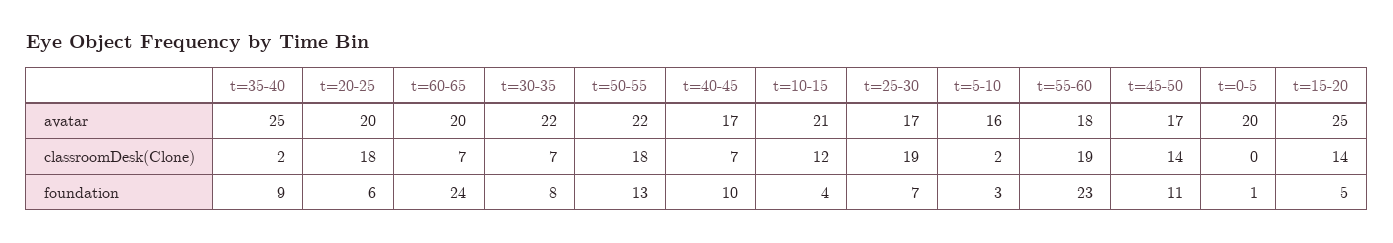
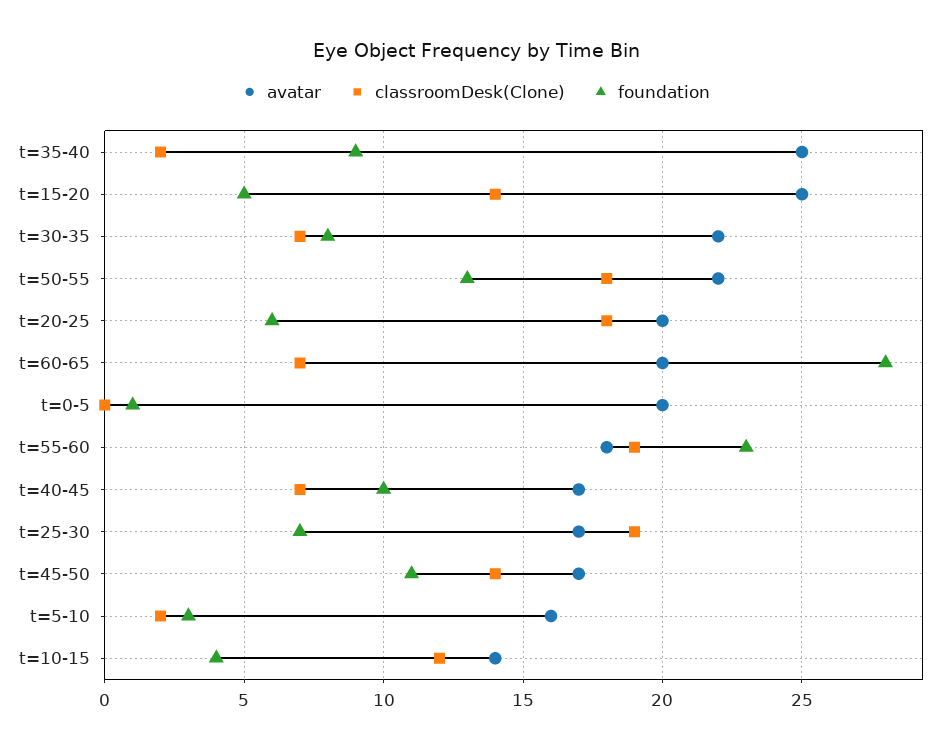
  {
    "avatar": {
      "t=35-40": 25,
      "t=20-25": 20,
      "t=60-65": 20,
      "t=30-35": 22,
      "t=50-55": 22,
      "t=40-45": 17,
-     "t=10-15": 21,
+     "t=10-15": 14,
      "t=25-30": 17,
      "t=5-10": 16,
      "t=55-60": 18,
      "t=45-50": 17,
      "t=0-5": 20,
      "t=15-20": 25
    },
    "classroomDesk(Clone)": {
      "t=35-40": 2,
      "t=20-25": 18,
      "t=60-65": 7,
      "t=30-35": 7,
      "t=50-55": 18,
      "t=40-45": 7,
      "t=10-15": 12,
      "t=25-30": 19,
      "t=5-10": 2,
      "t=55-60": 19,
      "t=45-50": 14,
      "t=0-5": 0,
      "t=15-20": 14
    },
    "foundation": {
      "t=35-40": 9,
      "t=20-25": 6,
-     "t=60-65": 24,
+     "t=60-65": 28,
      "t=30-35": 8,
      "t=50-55": 13,
      "t=40-45": 10,
      "t=10-15": 4,
      "t=25-30": 7,
      "t=5-10": 3,
      "t=55-60": 23,
      "t=45-50": 11,
      "t=0-5": 1,
      "t=15-20": 5
    }
  }

